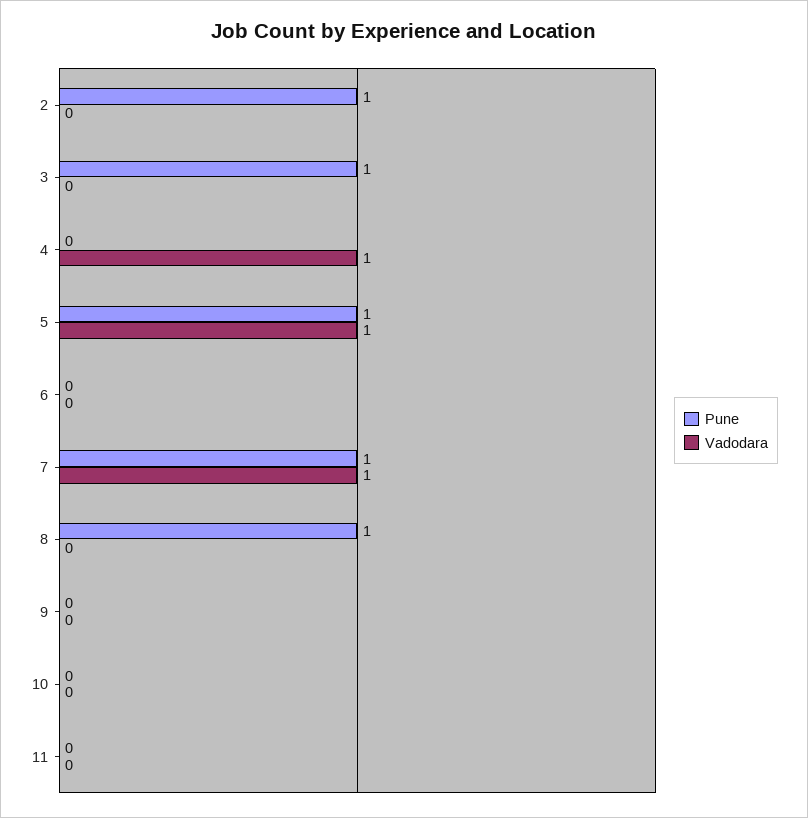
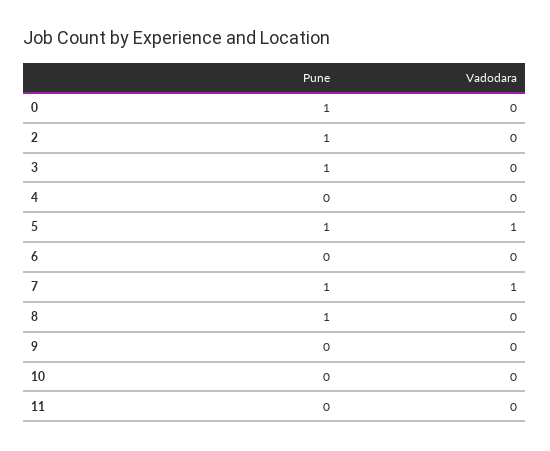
  {
    "Pune": {
      "2": 1,
      "3": 1,
      "4": 0,
      "5": 1,
      "6": 0,
      "7": 1,
      "8": 1,
      "9": 0,
      "10": 0,
-     "11": 0
+     "11": 0,
+     "0": 1
    },
    "Vadodara": {
      "2": 0,
      "3": 0,
-     "4": 1,
+     "4": 0,
      "5": 1,
      "6": 0,
      "7": 1,
      "8": 0,
      "9": 0,
      "10": 0,
-     "11": 0
+     "11": 0,
+     "0": 0
    }
  }

